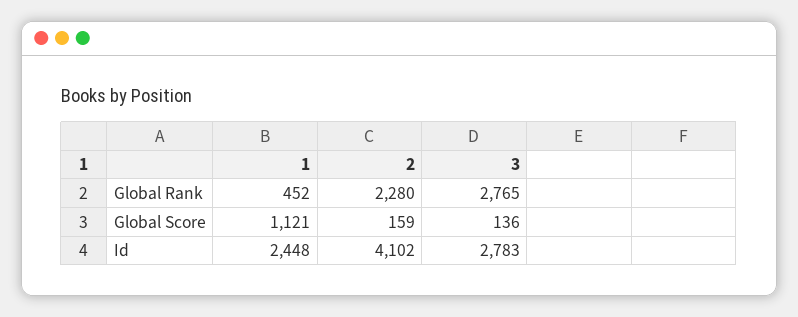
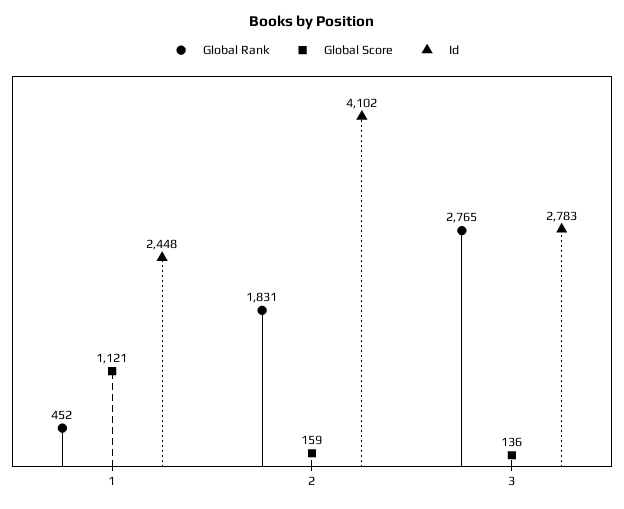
  {
    "Global Rank": {
      "1": 452,
-     "2": 2280,
+     "2": 1831,
      "3": 2765
    },
    "Global Score": {
      "1": 1121,
      "2": 159,
      "3": 136
    },
    "Id": {
      "1": 2448,
      "2": 4102,
      "3": 2783
    }
  }

